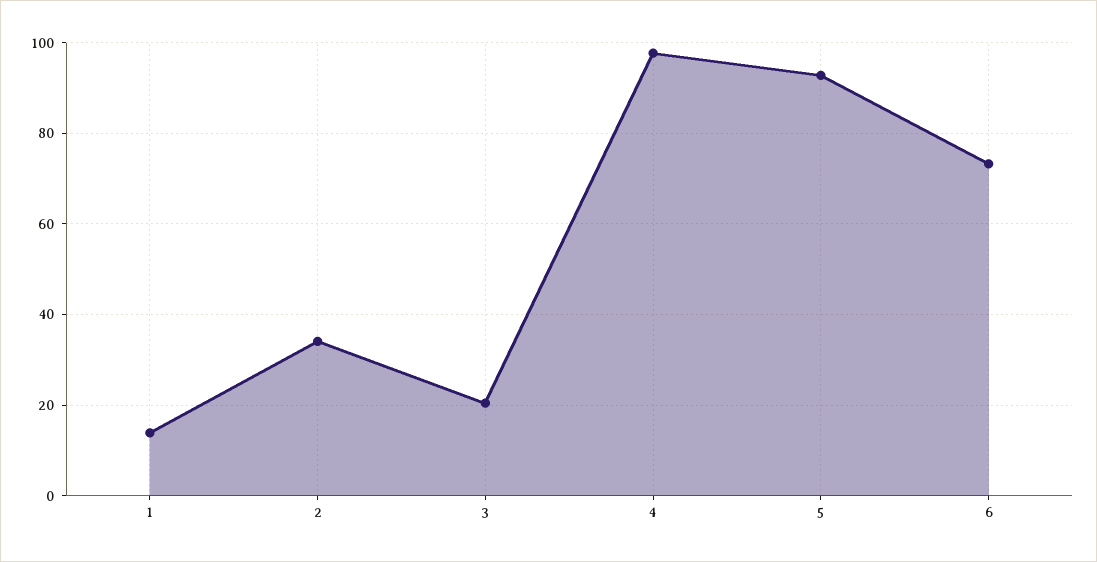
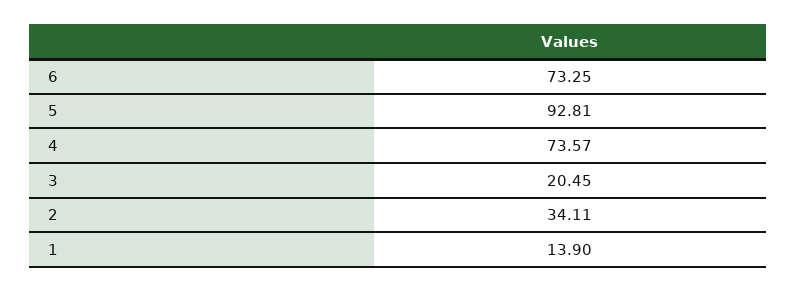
  {
    "1": 13.9,
    "2": 34.11,
    "3": 20.45,
-   "4": 98,
+   "4": 73.57,
    "5": 92.81,
    "6": 73.25
  }

